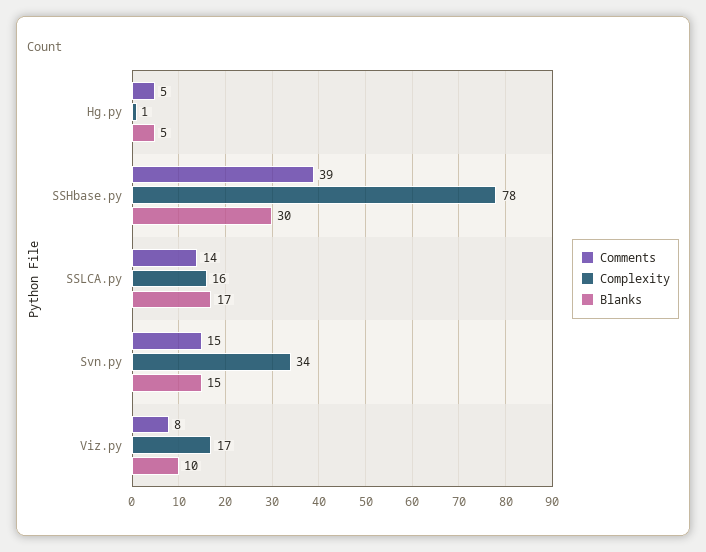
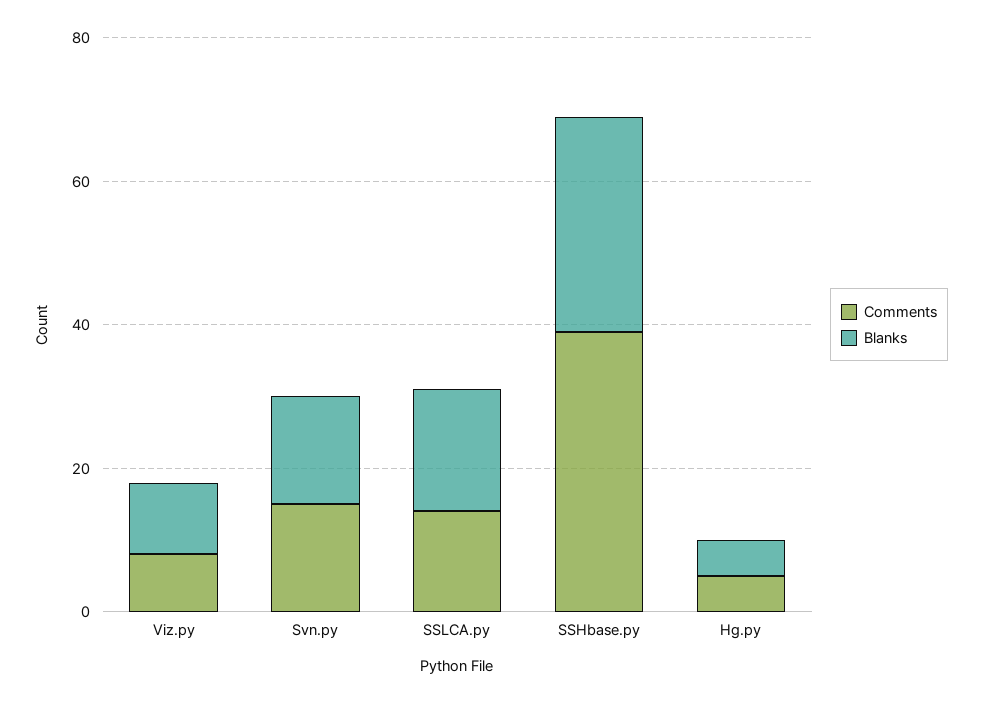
  {
    "Comments": {
      "Hg.py": 5,
      "SSHbase.py": 39,
      "SSLCA.py": 14,
      "Svn.py": 15,
      "Viz.py": 8
    },
-   "Complexity": {
-     "Hg.py": 1,
-     "SSHbase.py": 78,
-     "SSLCA.py": 16,
-     "Svn.py": 34,
-     "Viz.py": 17
-   },
    "Blanks": {
      "Hg.py": 5,
      "SSHbase.py": 30,
      "SSLCA.py": 17,
      "Svn.py": 15,
      "Viz.py": 10
    }
  }

